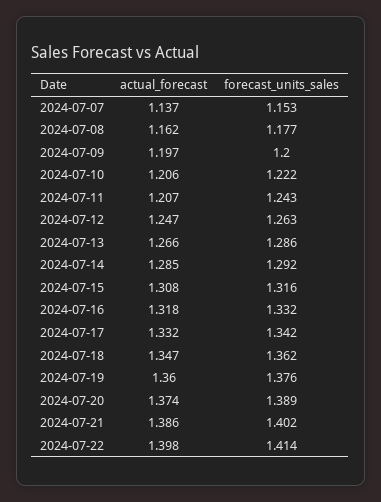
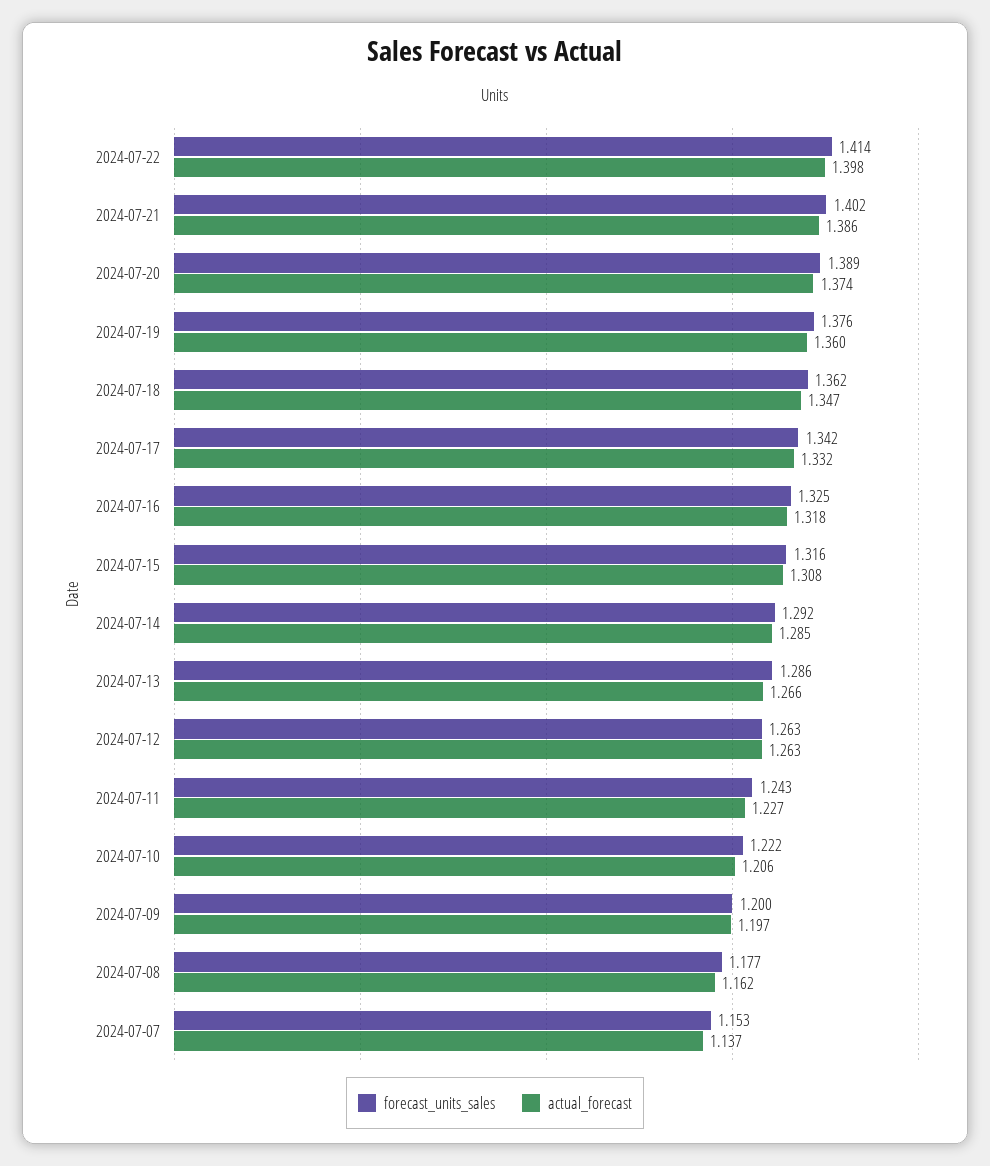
  {
    "actual_forecast": {
      "2024-07-07": 1.137,
      "2024-07-08": 1.162,
      "2024-07-09": 1.197,
      "2024-07-10": 1.206,
-     "2024-07-11": 1.207,
+     "2024-07-11": 1.227,
-     "2024-07-12": 1.247,
+     "2024-07-12": 1.263,
      "2024-07-13": 1.266,
      "2024-07-14": 1.285,
      "2024-07-15": 1.308,
      "2024-07-16": 1.318,
      "2024-07-17": 1.332,
      "2024-07-18": 1.347,
      "2024-07-19": 1.36,
      "2024-07-20": 1.374,
      "2024-07-21": 1.386,
      "2024-07-22": 1.398
    },
    "forecast_units_sales": {
      "2024-07-07": 1.153,
      "2024-07-08": 1.177,
      "2024-07-09": 1.2,
      "2024-07-10": 1.222,
      "2024-07-11": 1.243,
      "2024-07-12": 1.263,
      "2024-07-13": 1.286,
      "2024-07-14": 1.292,
      "2024-07-15": 1.316,
-     "2024-07-16": 1.332,
+     "2024-07-16": 1.325,
      "2024-07-17": 1.342,
      "2024-07-18": 1.362,
      "2024-07-19": 1.376,
      "2024-07-20": 1.389,
      "2024-07-21": 1.402,
      "2024-07-22": 1.414
    }
  }

